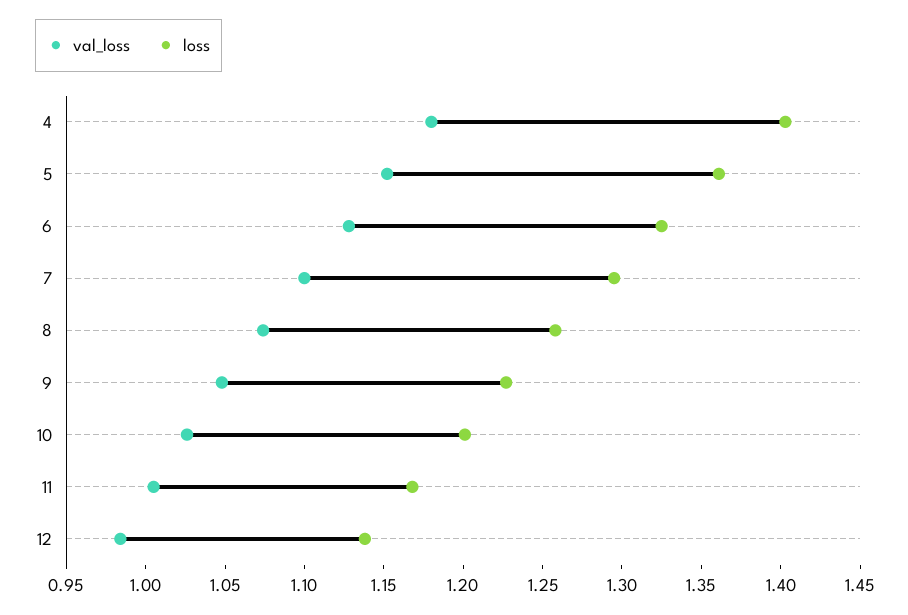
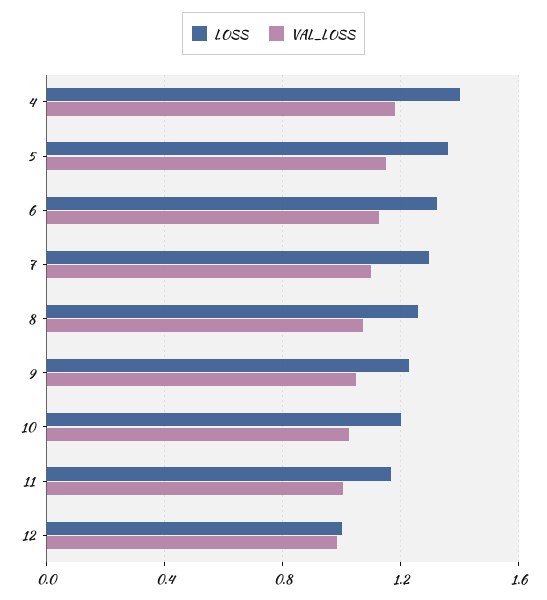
  {
    "val_loss": {
      "4": 1.18,
      "5": 1.15,
      "6": 1.13,
      "7": 1.1,
      "8": 1.07,
      "9": 1.05,
      "10": 1.03,
      "11": 1.01,
      "12": 0.98
    },
    "loss": {
      "4": 1.4,
      "5": 1.36,
      "6": 1.33,
      "7": 1.3,
      "8": 1.26,
      "9": 1.23,
      "10": 1.2,
      "11": 1.17,
-     "12": 1.14
+     "12": 1
    }
  }

